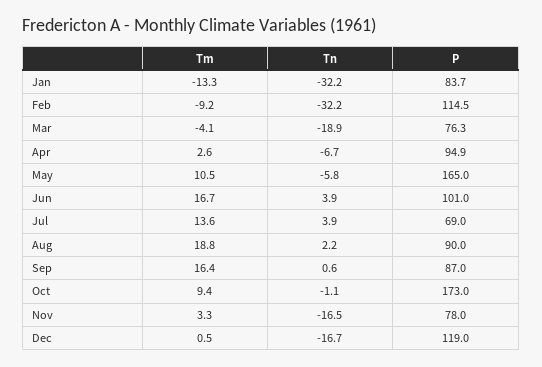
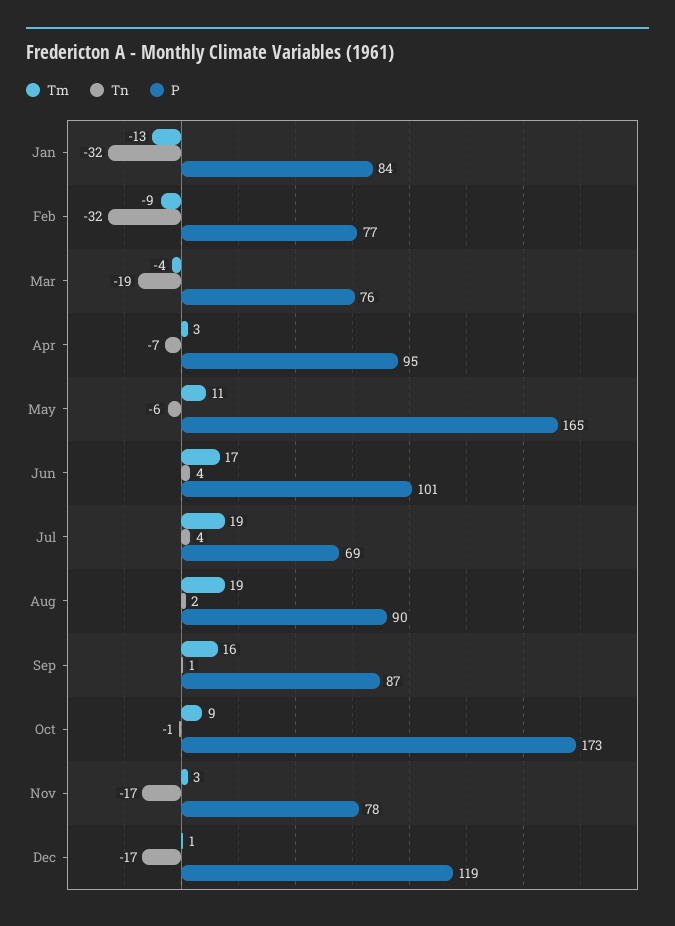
  {
    "Tm": {
      "Jan": -13.3,
      "Feb": -9.2,
      "Mar": -4.1,
      "Apr": 2.6,
      "May": 10.5,
      "Jun": 16.7,
-     "Jul": 13.6,
+     "Jul": 19,
      "Aug": 18.8,
      "Sep": 16.4,
      "Oct": 9.4,
      "Nov": 3.3,
      "Dec": 0.5
    },
    "Tn": {
      "Jan": -32.2,
      "Feb": -32.2,
      "Mar": -18.9,
      "Apr": -6.7,
      "May": -5.8,
      "Jun": 3.9,
      "Jul": 3.9,
      "Aug": 2.2,
      "Sep": 0.6,
      "Oct": -1.1,
      "Nov": -16.5,
      "Dec": -16.7
    },
    "P": {
      "Jan": 83.7,
-     "Feb": 114.5,
+     "Feb": 77,
      "Mar": 76.3,
      "Apr": 94.9,
      "May": 165,
      "Jun": 101,
      "Jul": 69,
      "Aug": 90,
      "Sep": 87,
      "Oct": 173,
      "Nov": 78,
      "Dec": 119
    }
  }

